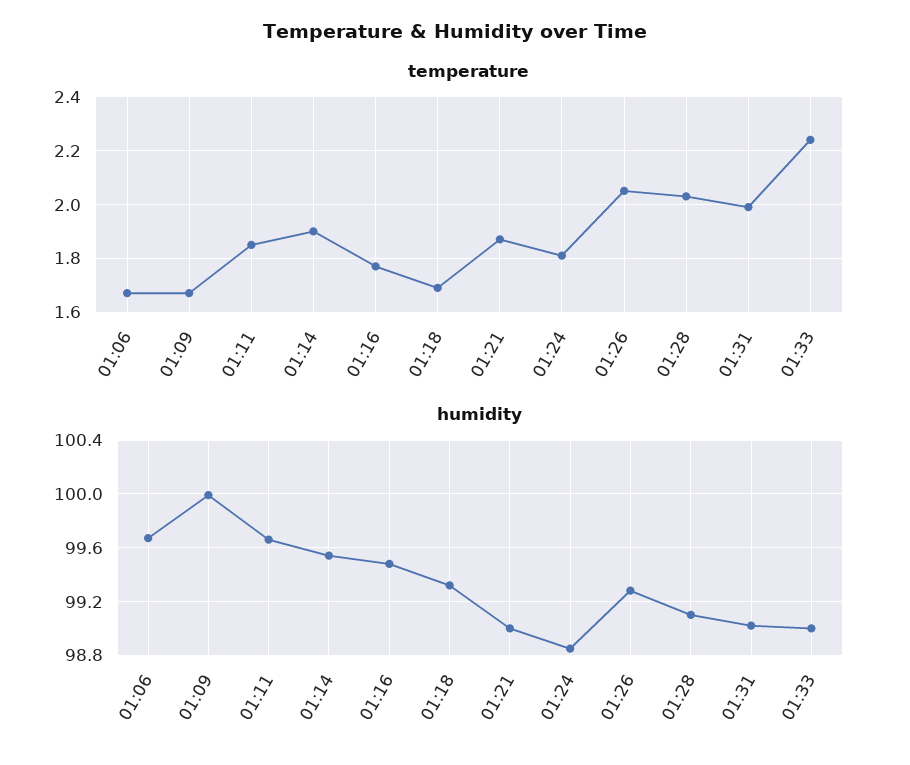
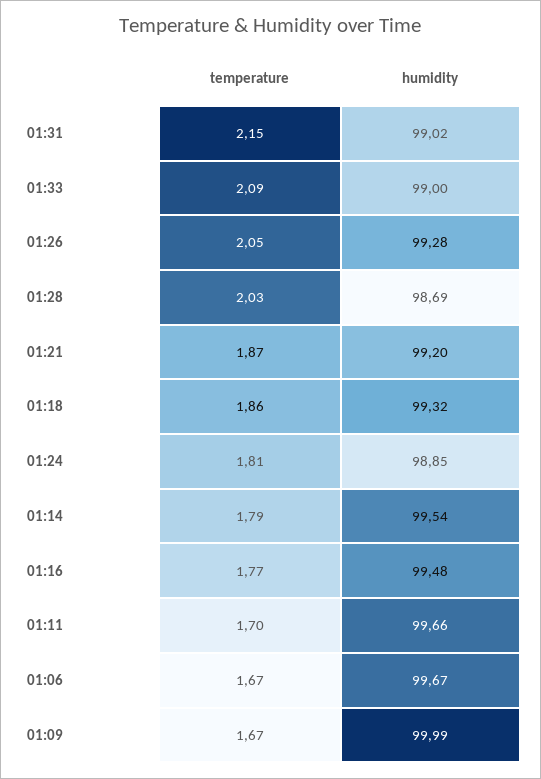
  {
    "temperature": {
      "01:06": 1.67,
      "01:09": 1.67,
-     "01:11": 1.85,
+     "01:11": 1.7,
-     "01:14": 1.9,
+     "01:14": 1.79,
      "01:16": 1.77,
-     "01:18": 1.7,
+     "01:18": 1.86,
      "01:21": 1.87,
      "01:24": 1.81,
      "01:26": 2.05,
      "01:28": 2.03,
-     "01:31": 2,
+     "01:31": 2.15,
-     "01:33": 2.25
+     "01:33": 2.09
    },
    "humidity": {
      "01:06": 99.67,
      "01:09": 99.99,
      "01:11": 99.66,
      "01:14": 99.54,
      "01:16": 99.48,
      "01:18": 99.32,
-     "01:21": 99,
+     "01:21": 99.2,
      "01:24": 98.85,
      "01:26": 99.28,
-     "01:28": 99.1,
+     "01:28": 98.69,
      "01:31": 99.02,
      "01:33": 99
    }
  }

